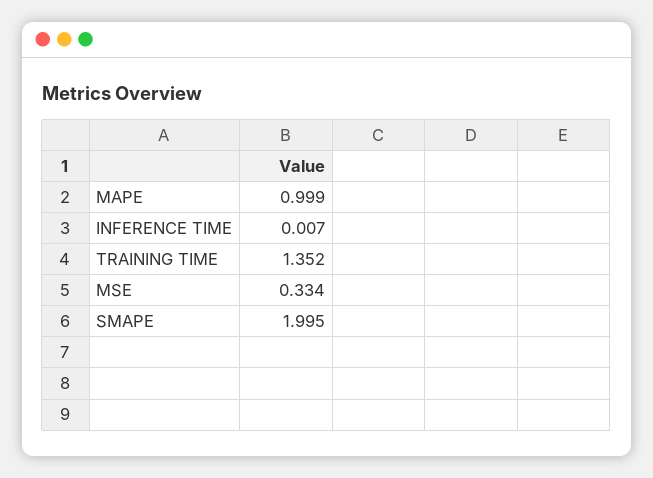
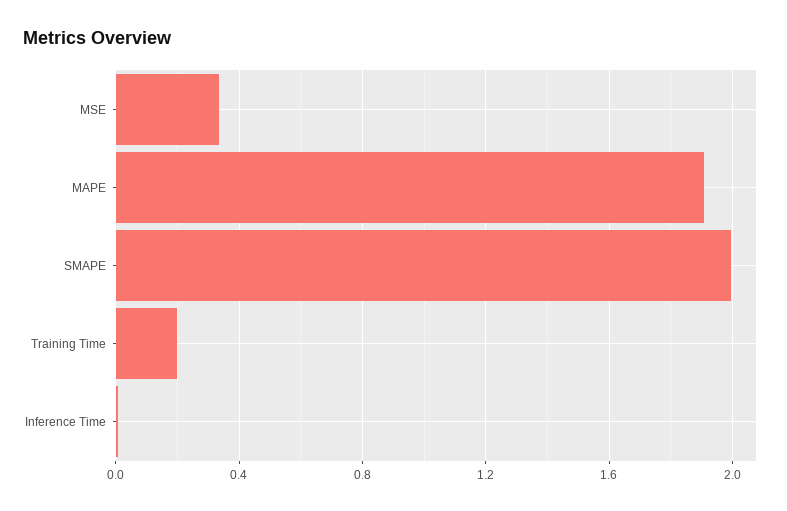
  {
-   "MAPE": 0.999,
+   "MAPE": 1.9,
    "INFERENCE TIME": 0.007,
-   "TRAINING TIME": 1.352,
+   "TRAINING TIME": 0.2,
    "MSE": 0.334,
    "SMAPE": 1.995
  }

